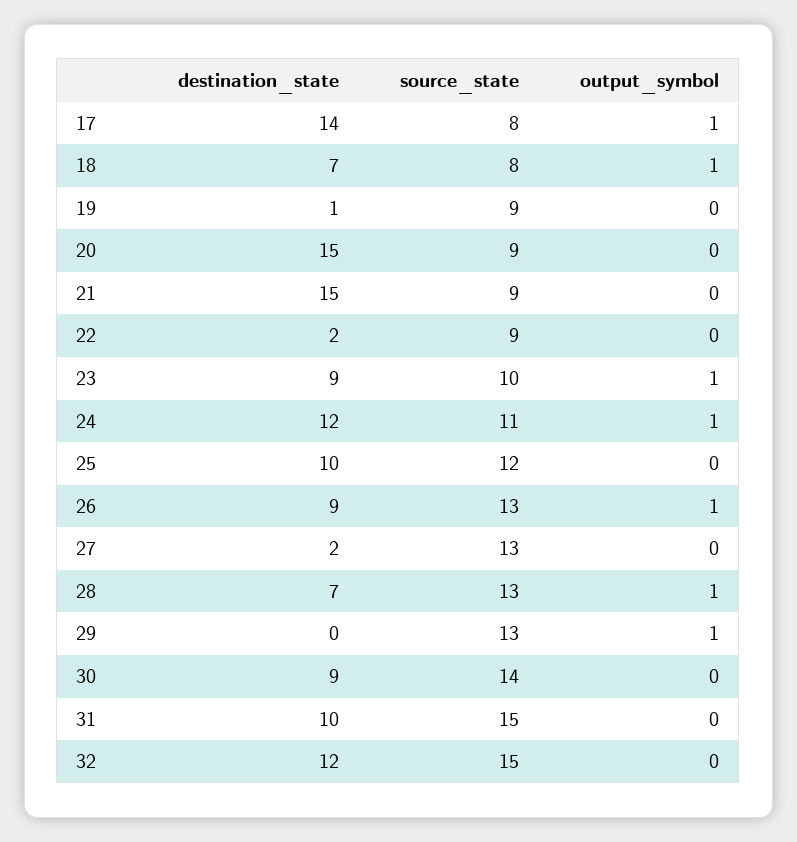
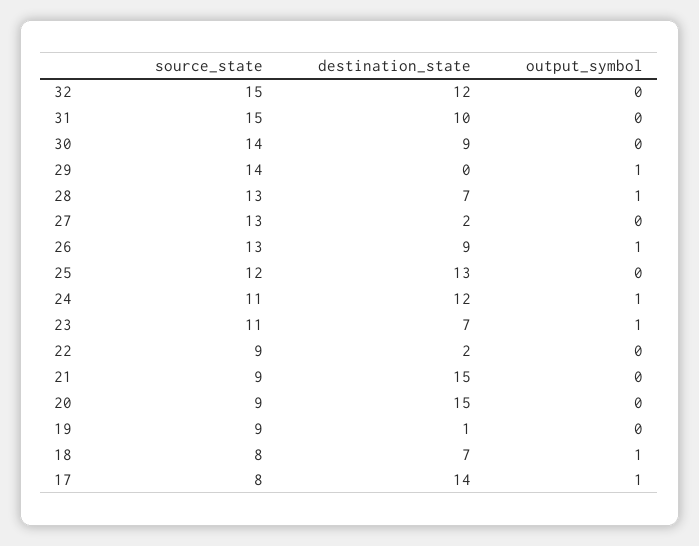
  {
    "destination_state": {
      "17": 14,
      "18": 7,
      "19": 1,
      "20": 15,
      "21": 15,
      "22": 2,
-     "23": 9,
+     "23": 7,
      "24": 12,
-     "25": 10,
+     "25": 13,
      "26": 9,
      "27": 2,
      "28": 7,
      "29": 0,
      "30": 9,
      "31": 10,
      "32": 12
    },
    "source_state": {
      "17": 8,
      "18": 8,
      "19": 9,
      "20": 9,
      "21": 9,
      "22": 9,
-     "23": 10,
+     "23": 11,
      "24": 11,
      "25": 12,
      "26": 13,
      "27": 13,
      "28": 13,
-     "29": 13,
+     "29": 14,
      "30": 14,
      "31": 15,
      "32": 15
    },
    "output_symbol": {
      "17": 1,
      "18": 1,
      "19": 0,
      "20": 0,
      "21": 0,
      "22": 0,
      "23": 1,
      "24": 1,
      "25": 0,
      "26": 1,
      "27": 0,
      "28": 1,
      "29": 1,
      "30": 0,
      "31": 0,
      "32": 0
    }
  }

